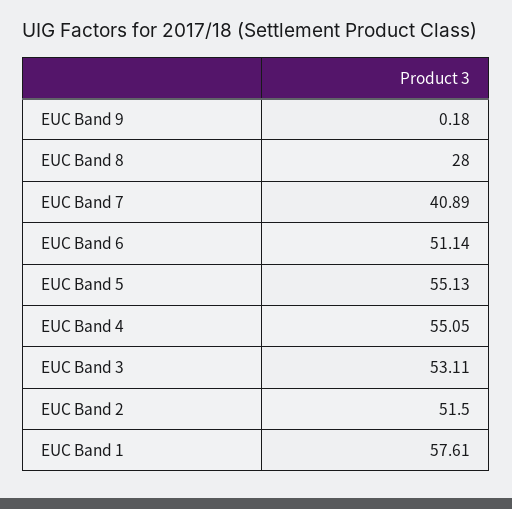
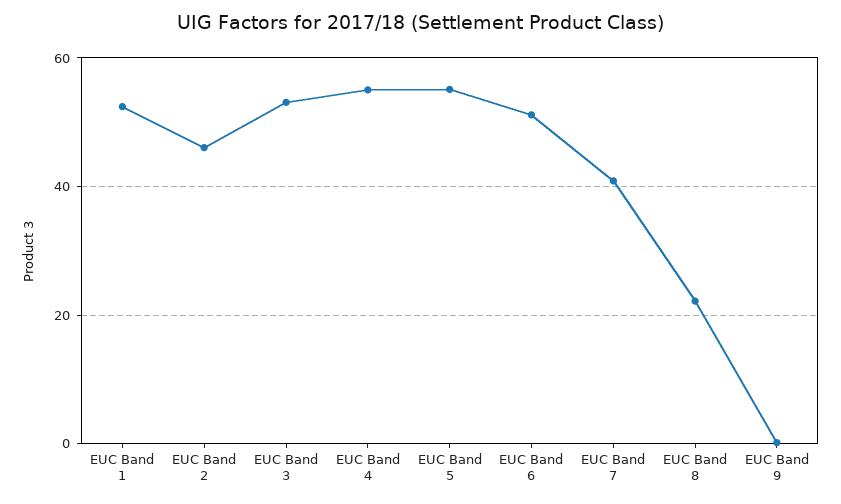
  {
    "EUC Band 9": 0.18,
-   "EUC Band 8": 28,
+   "EUC Band 8": 22,
    "EUC Band 7": 40.89,
    "EUC Band 6": 51.14,
    "EUC Band 5": 55.13,
    "EUC Band 4": 55.05,
    "EUC Band 3": 53.11,
-   "EUC Band 2": 51.5,
+   "EUC Band 2": 46,
-   "EUC Band 1": 57.61
+   "EUC Band 1": 52
  }

